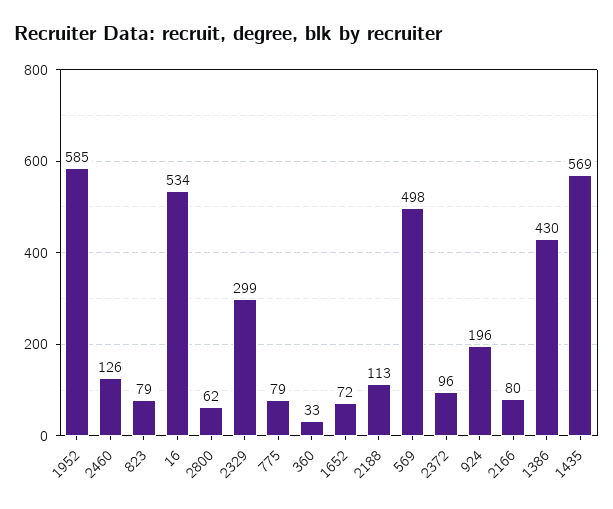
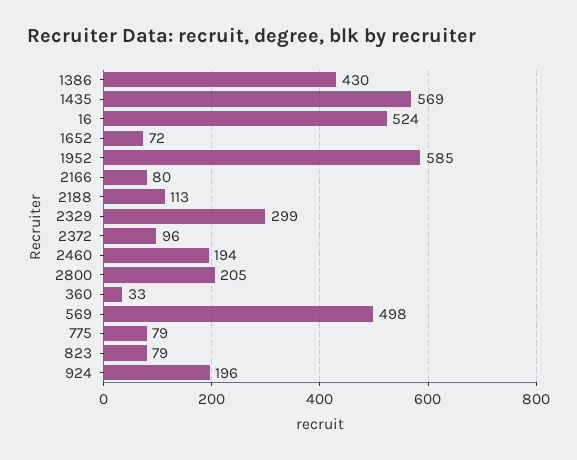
  {
    "1952": 585,
-   "2460": 126,
+   "2460": 194,
    "823": 79,
-   "16": 534,
+   "16": 524,
-   "2800": 62,
+   "2800": 205,
    "2329": 299,
    "775": 79,
    "360": 33,
    "1652": 72,
    "2188": 113,
    "569": 498,
    "2372": 96,
    "924": 196,
    "2166": 80,
    "1386": 430,
    "1435": 569
  }

